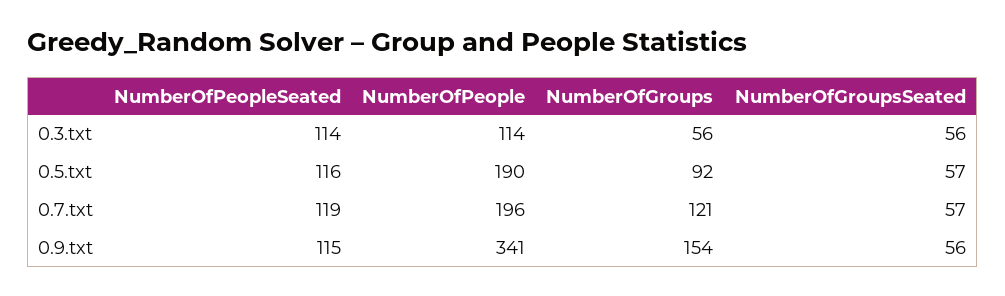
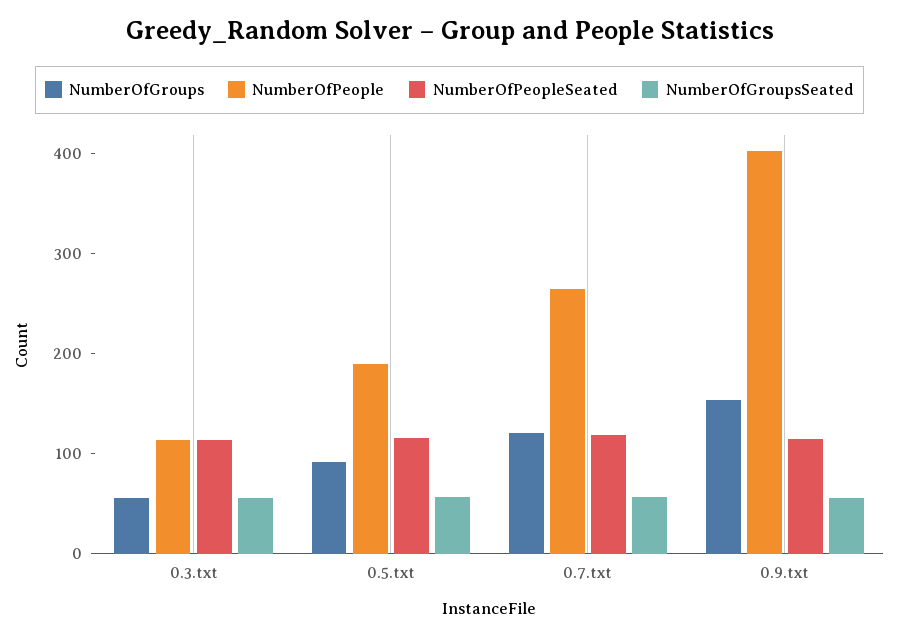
  {
    "NumberOfPeopleSeated": {
      "0.3.txt": 114,
      "0.5.txt": 116,
      "0.7.txt": 119,
      "0.9.txt": 115
    },
    "NumberOfPeople": {
      "0.3.txt": 114,
      "0.5.txt": 190,
-     "0.7.txt": 196,
+     "0.7.txt": 260,
-     "0.9.txt": 341
+     "0.9.txt": 400
    },
    "NumberOfGroups": {
      "0.3.txt": 56,
      "0.5.txt": 92,
      "0.7.txt": 121,
      "0.9.txt": 154
    },
    "NumberOfGroupsSeated": {
      "0.3.txt": 56,
      "0.5.txt": 57,
      "0.7.txt": 57,
      "0.9.txt": 56
    }
  }

